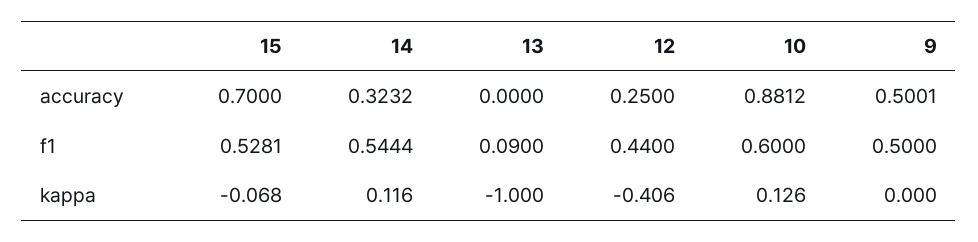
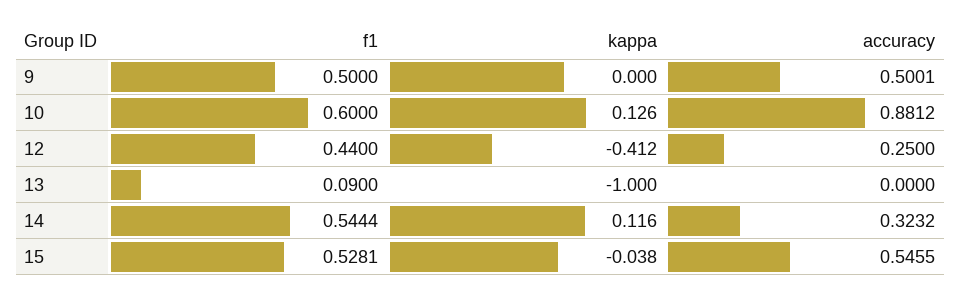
  {
    "15": {
-     "accuracy": 0.7,
+     "accuracy": 0.5455,
      "f1": 0.5281,
-     "kappa": -0.068
+     "kappa": -0.038
    },
    "14": {
      "accuracy": 0.3232,
      "f1": 0.5444,
      "kappa": 0.116
    },
    "13": {
      "accuracy": 0,
      "f1": 0.09,
      "kappa": -1
    },
    "12": {
      "accuracy": 0.25,
      "f1": 0.44,
-     "kappa": -0.406
+     "kappa": -0.412
    },
    "10": {
      "accuracy": 0.8812,
      "f1": 0.6,
      "kappa": 0.126
    },
    "9": {
      "accuracy": 0.5001,
      "f1": 0.5,
      "kappa": 0
    }
  }

